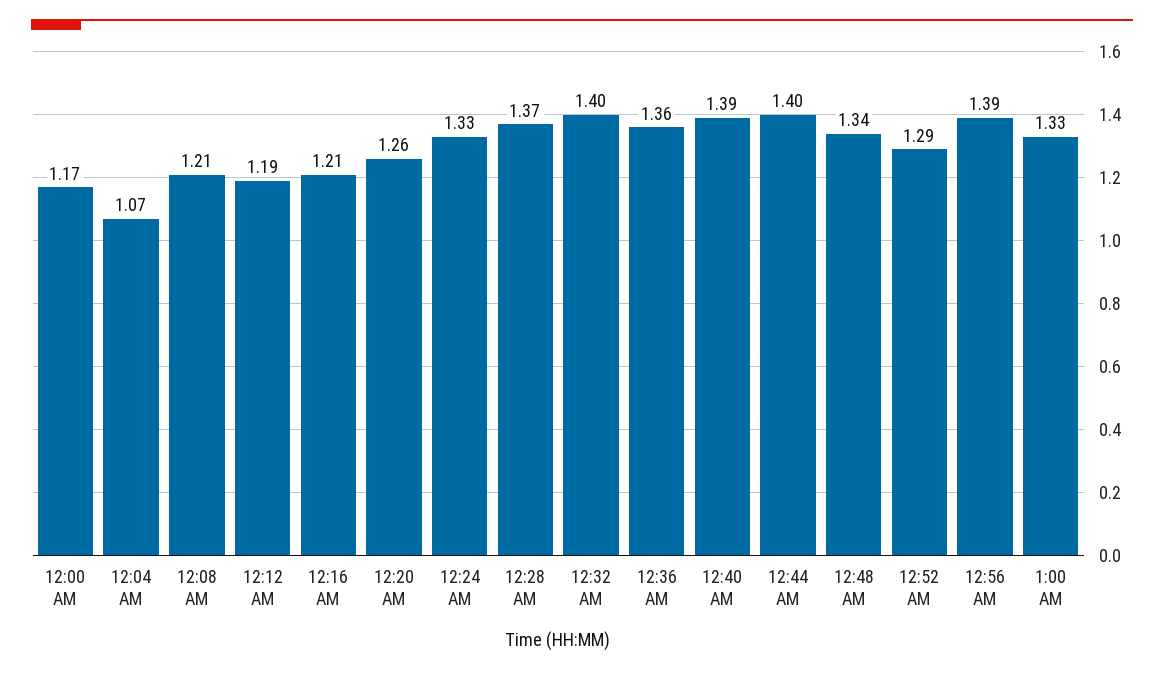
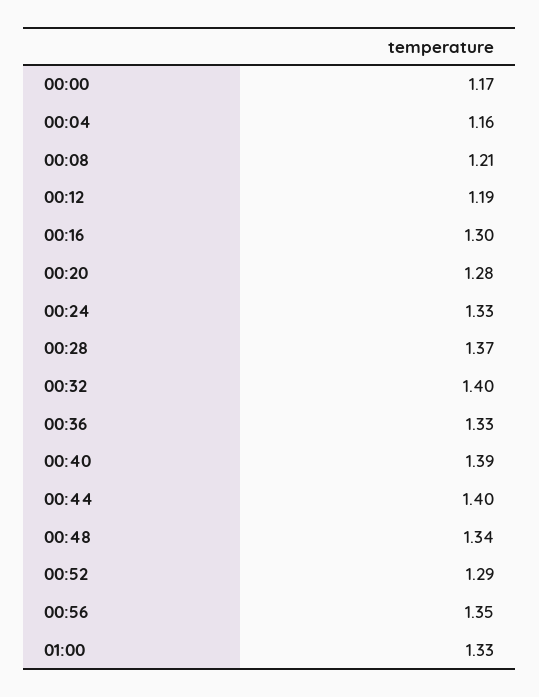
  {
    "12:00 AM": 1.17,
-   "12:04 AM": 1.07,
+   "12:04 AM": 1.16,
    "12:08 AM": 1.21,
    "12:12 AM": 1.19,
-   "12:16 AM": 1.21,
+   "12:16 AM": 1.3,
-   "12:20 AM": 1.26,
+   "12:20 AM": 1.28,
    "12:24 AM": 1.33,
    "12:28 AM": 1.37,
    "12:32 AM": 1.4,
-   "12:36 AM": 1.36,
+   "12:36 AM": 1.33,
    "12:40 AM": 1.39,
    "12:44 AM": 1.4,
    "12:48 AM": 1.34,
    "12:52 AM": 1.29,
-   "12:56 AM": 1.39,
+   "12:56 AM": 1.35,
    "1:00 AM": 1.33
  }

